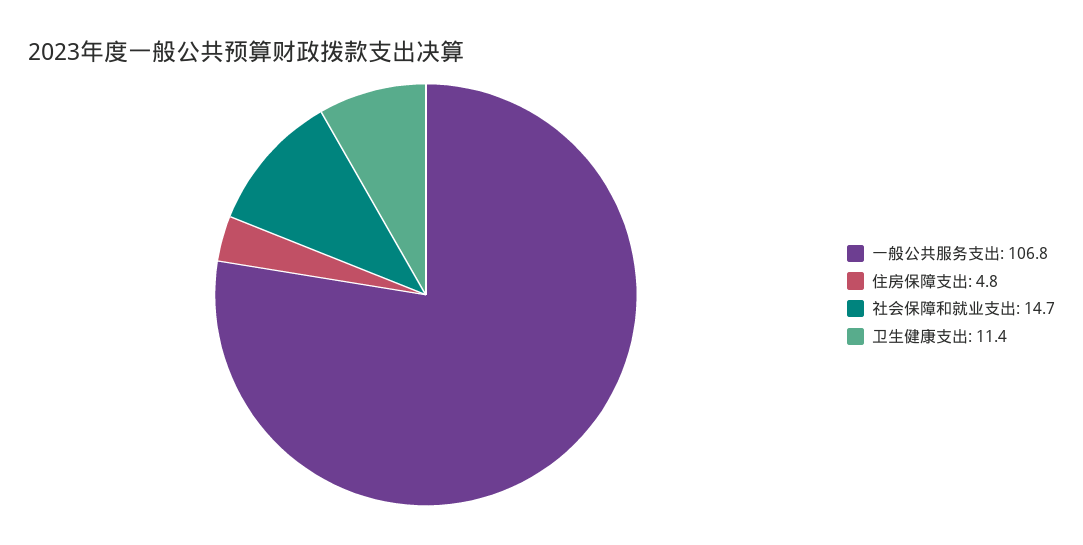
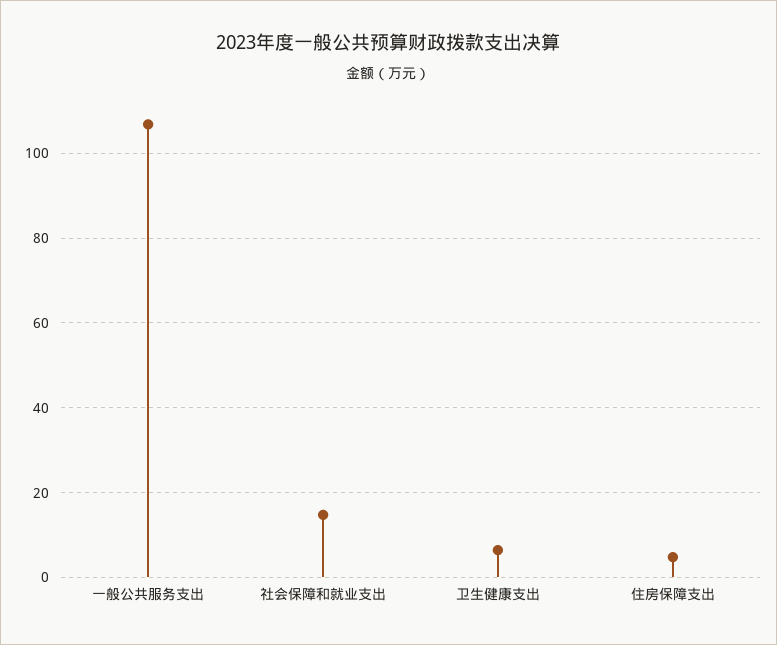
  {
    "一般公共服务支出": 106.8,
    "住房保障支出": 4.8,
    "社会保障和就业支出": 14.7,
-   "卫生健康支出": 11.4
+   "卫生健康支出": 6
  }

